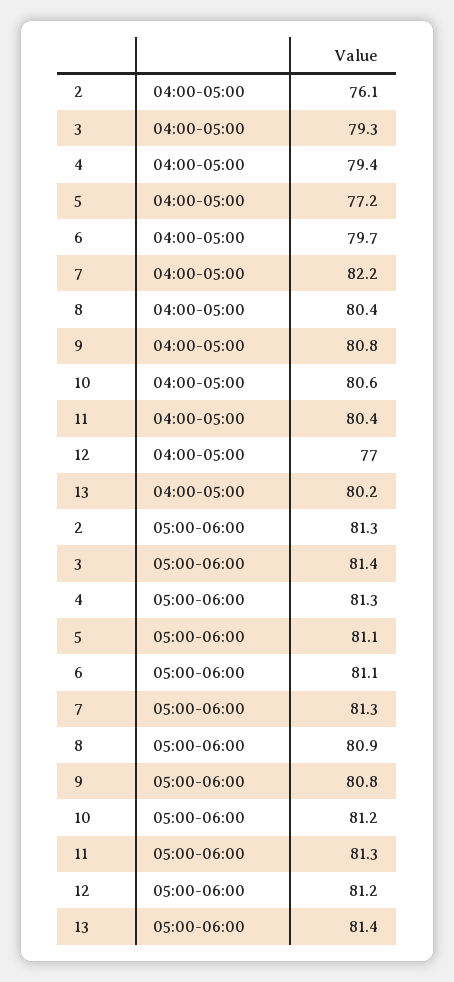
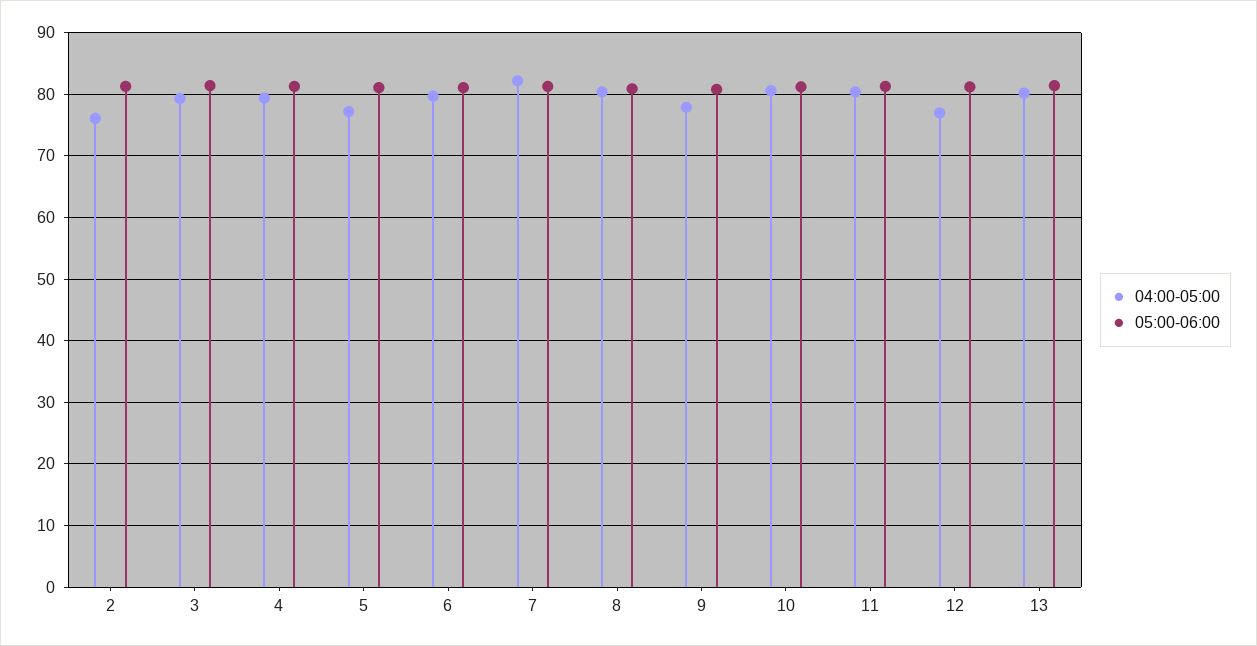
  {
    "04:00-05:00": {
      "2": 76.1,
      "3": 79.3,
      "4": 79.4,
      "5": 77.2,
      "6": 79.7,
      "7": 82.2,
      "8": 80.4,
-     "9": 80.8,
+     "9": 78,
      "10": 80.6,
      "11": 80.4,
      "12": 77,
      "13": 80.2
    },
    "05:00-06:00": {
      "2": 81.3,
      "3": 81.4,
      "4": 81.3,
      "5": 81.1,
      "6": 81.1,
      "7": 81.3,
      "8": 80.9,
      "9": 80.8,
      "10": 81.2,
      "11": 81.3,
      "12": 81.2,
      "13": 81.4
    }
  }

